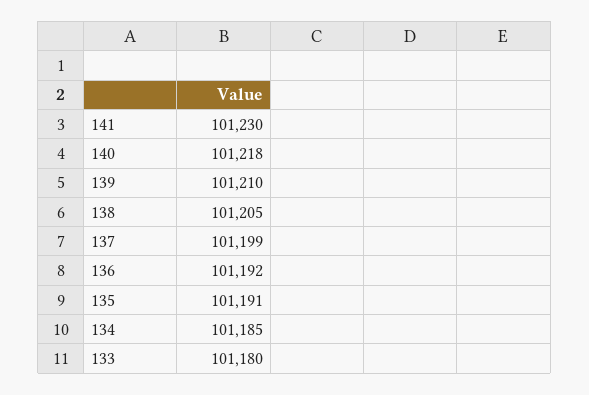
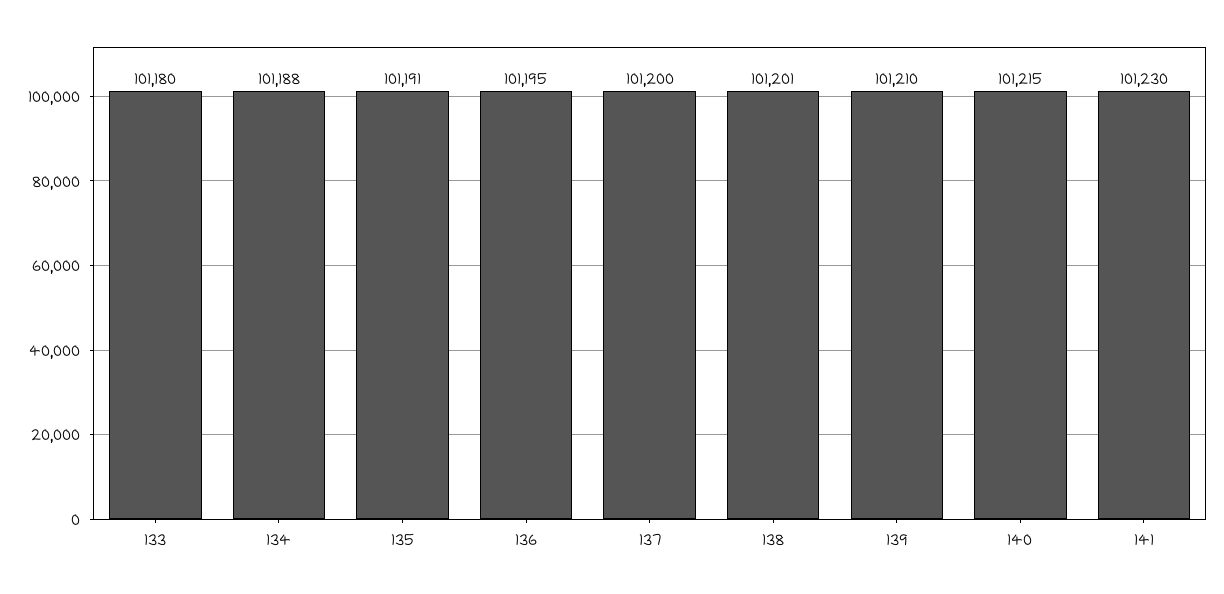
  {
    "141": 101230,
-   "140": 101218,
+   "140": 101215,
    "139": 101210,
-   "138": 101205,
+   "138": 101201,
-   "137": 101199,
+   "137": 101200,
-   "136": 101192,
+   "136": 101195,
    "135": 101191,
-   "134": 101185,
+   "134": 101188,
    "133": 101180
  }

